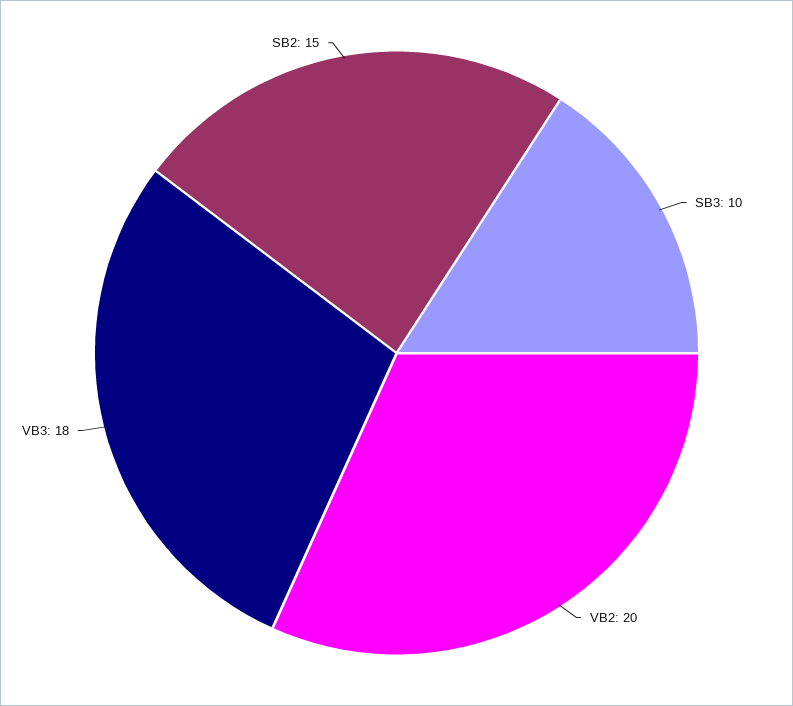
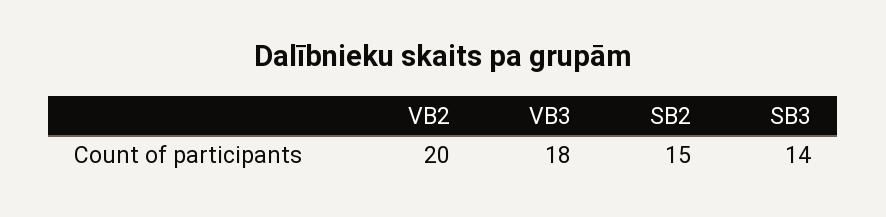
  {
-   "SB3": 10,
+   "SB3": 14,
    "VB2": 20,
    "VB3": 18,
    "SB2": 15
  }

